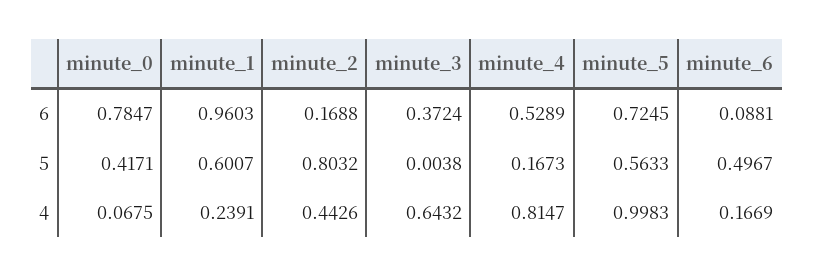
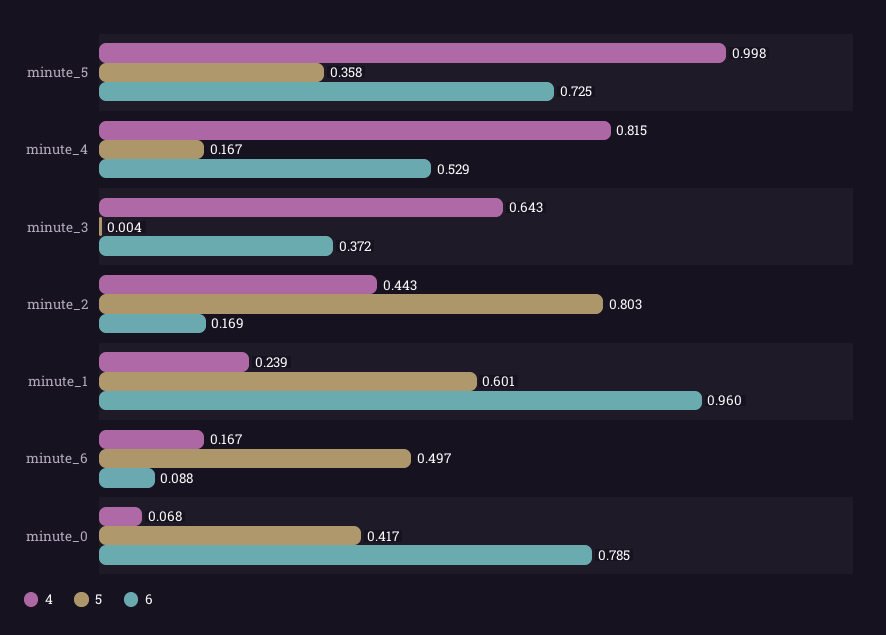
  {
    "6": {
      "minute_0": 0.7847,
      "minute_1": 0.9603,
      "minute_2": 0.1688,
      "minute_3": 0.3724,
      "minute_4": 0.5289,
      "minute_5": 0.7245,
      "minute_6": 0.0881
    },
    "5": {
      "minute_0": 0.4171,
      "minute_1": 0.6007,
      "minute_2": 0.8032,
      "minute_3": 0.0038,
      "minute_4": 0.1673,
-     "minute_5": 0.5633,
+     "minute_5": 0.358,
      "minute_6": 0.4967
    },
    "4": {
      "minute_0": 0.0675,
      "minute_1": 0.2391,
      "minute_2": 0.4426,
      "minute_3": 0.6432,
      "minute_4": 0.8147,
      "minute_5": 0.9983,
      "minute_6": 0.1669
    }
  }

